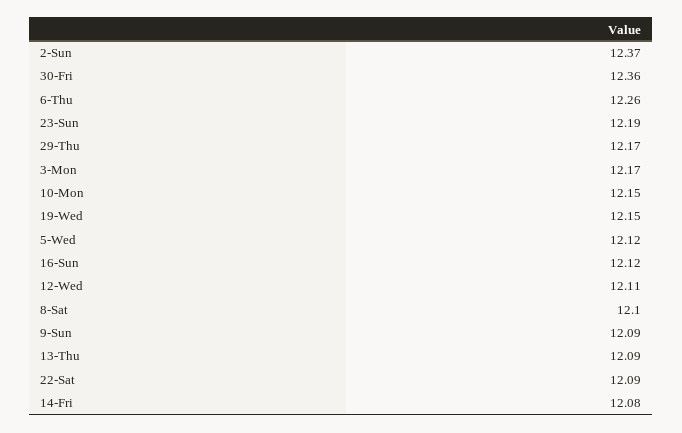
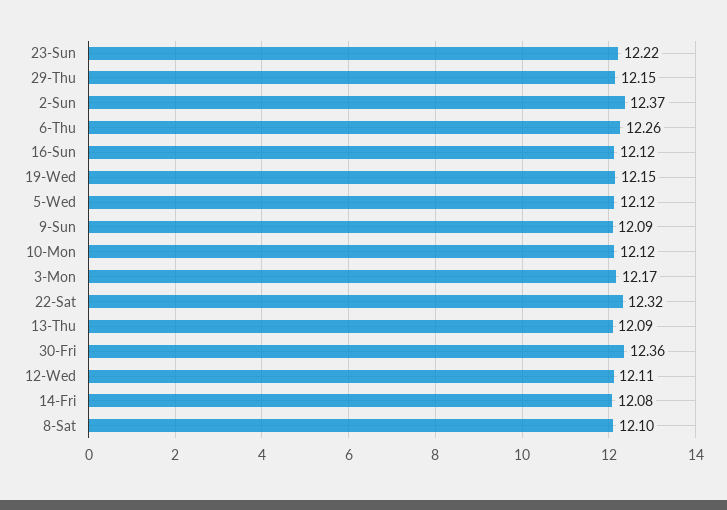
  {
    "2-Sun": 12.37,
    "30-Fri": 12.36,
    "6-Thu": 12.26,
-   "23-Sun": 12.19,
+   "23-Sun": 12.22,
-   "29-Thu": 12.17,
+   "29-Thu": 12.15,
    "3-Mon": 12.17,
-   "10-Mon": 12.15,
+   "10-Mon": 12.12,
    "19-Wed": 12.15,
    "5-Wed": 12.12,
    "16-Sun": 12.12,
    "12-Wed": 12.11,
    "8-Sat": 12.1,
    "9-Sun": 12.09,
    "13-Thu": 12.09,
-   "22-Sat": 12.09,
+   "22-Sat": 12.32,
    "14-Fri": 12.08
  }

